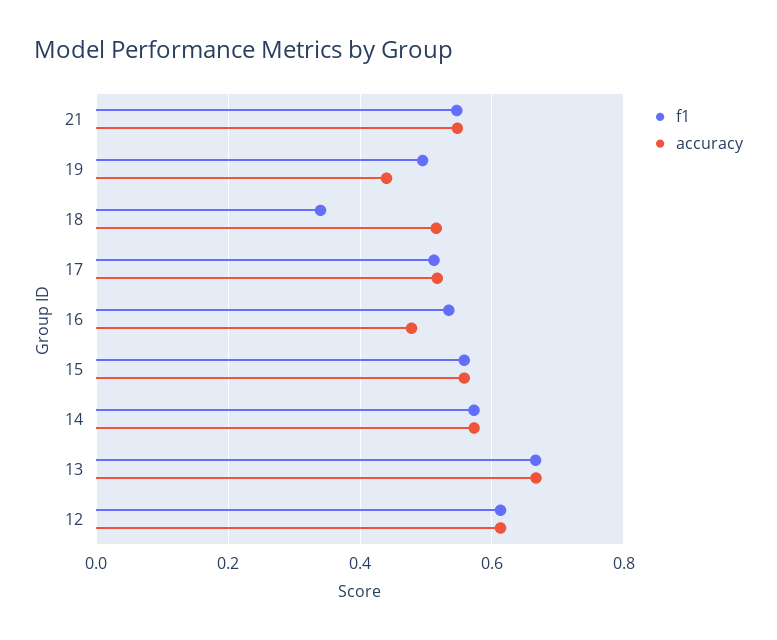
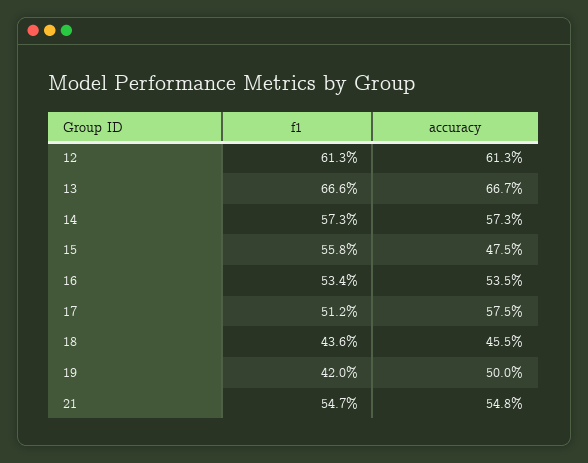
  {
    "f1": {
      "21": 0.547,
-     "19": 0.5,
+     "19": 0.42,
-     "18": 0.34,
+     "18": 0.436,
      "17": 0.512,
      "16": 0.534,
      "15": 0.558,
      "14": 0.573,
      "13": 0.666,
      "12": 0.613
    },
    "accuracy": {
      "21": 0.548,
-     "19": 0.44,
+     "19": 0.5,
-     "18": 0.52,
+     "18": 0.455,
-     "17": 0.52,
+     "17": 0.575,
-     "16": 0.48,
+     "16": 0.535,
-     "15": 0.56,
+     "15": 0.475,
      "14": 0.573,
      "13": 0.667,
      "12": 0.613
    }
  }

